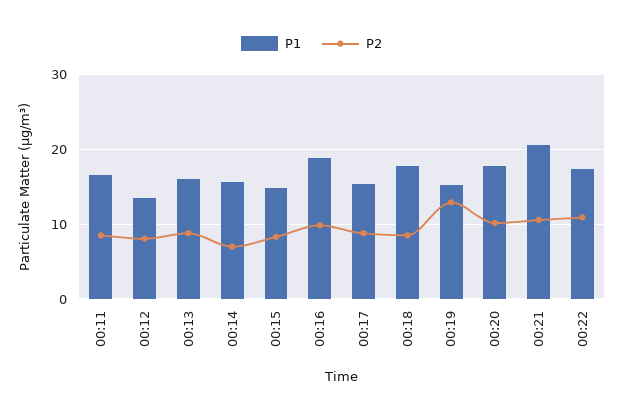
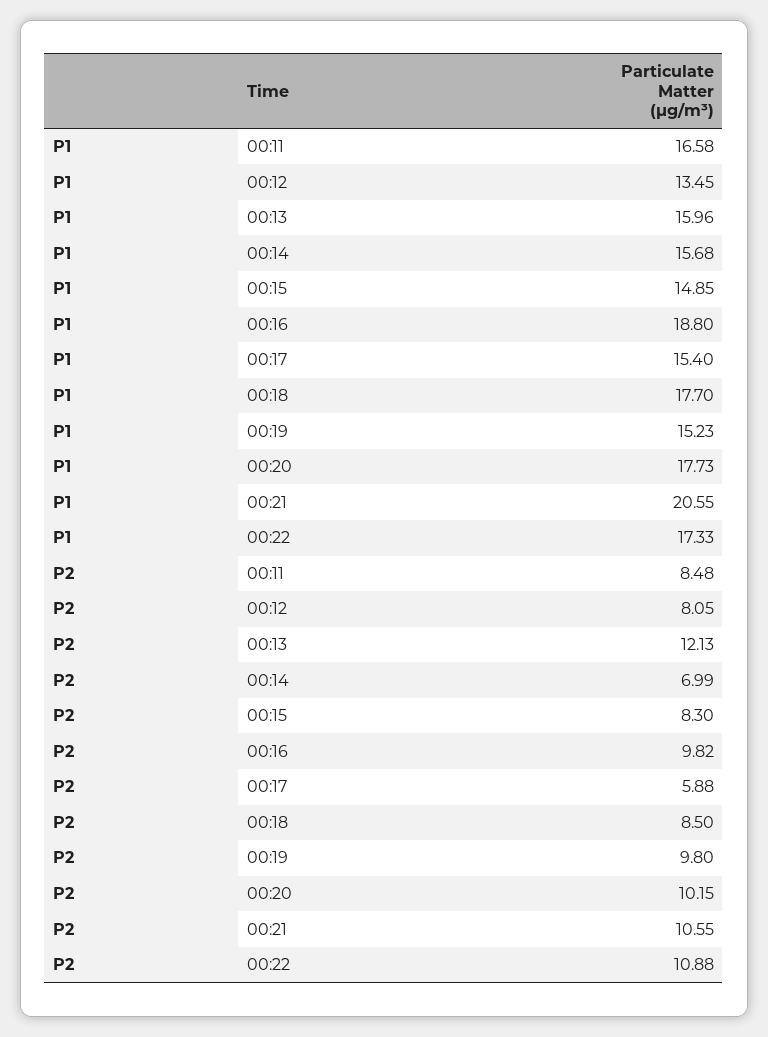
  {
    "P1": {
      "00:11": 16.58,
      "00:12": 13.45,
      "00:13": 15.96,
      "00:14": 15.68,
      "00:15": 14.85,
      "00:16": 18.8,
      "00:17": 15.4,
      "00:18": 17.7,
      "00:19": 15.23,
      "00:20": 17.73,
      "00:21": 20.55,
      "00:22": 17.33
    },
    "P2": {
      "00:11": 8.48,
      "00:12": 8.05,
-     "00:13": 9,
+     "00:13": 12.13,
      "00:14": 6.99,
      "00:15": 8.3,
      "00:16": 9.82,
-     "00:17": 9,
+     "00:17": 5.88,
      "00:18": 8.5,
-     "00:19": 13,
+     "00:19": 9.8,
      "00:20": 10.15,
      "00:21": 10.55,
      "00:22": 10.88
    }
  }

